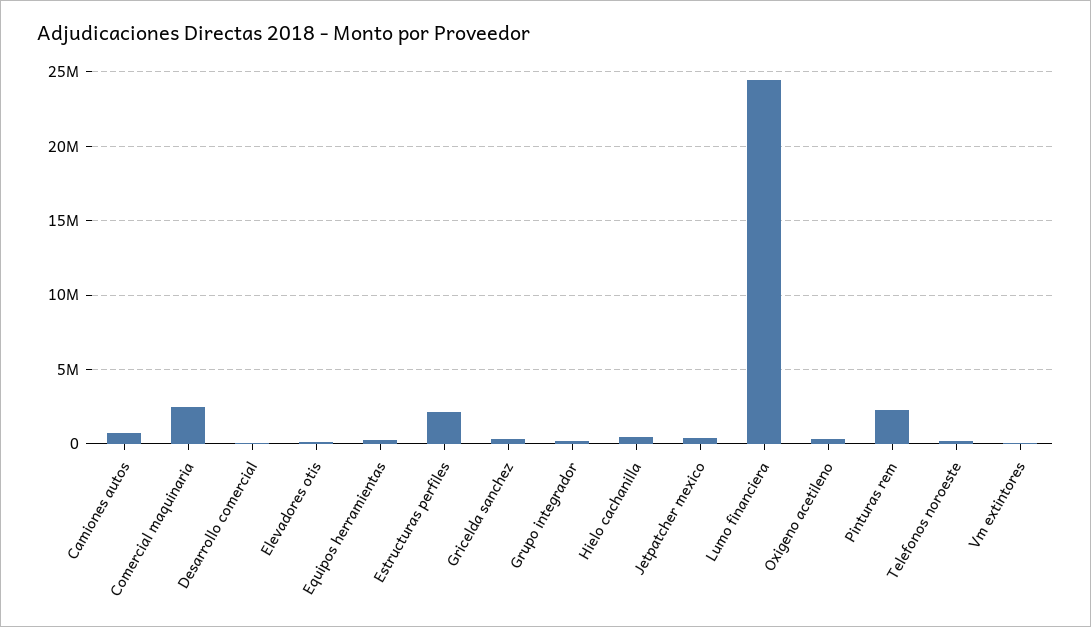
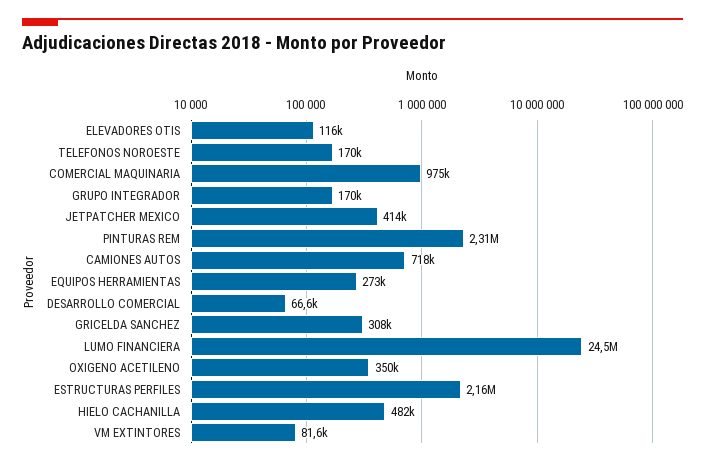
  {
    "Camiones autos": 718000,
-   "Comercial maquinaria": 2500000,
+   "Comercial maquinaria": 975000,
    "Desarrollo comercial": 66600,
    "Elevadores otis": 116000,
    "Equipos herramientas": 273000,
    "Estructuras perfiles": 2160000,
    "Gricelda sanchez": 308000,
    "Grupo integrador": 170000,
    "Hielo cachanilla": 482000,
    "Jetpatcher mexico": 414000,
    "Lumo financiera": 24500000,
    "Oxigeno acetileno": 350000,
    "Pinturas rem": 2310000,
    "Telefonos noroeste": 170000,
    "Vm extintores": 81600
  }

